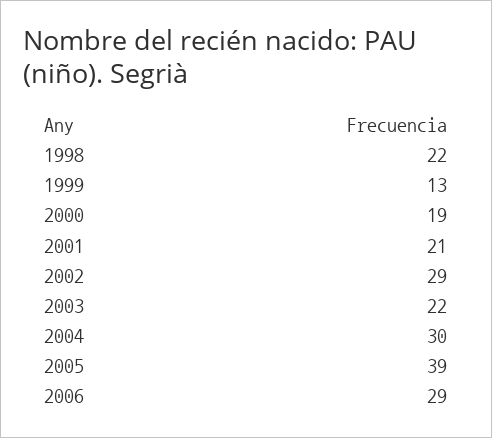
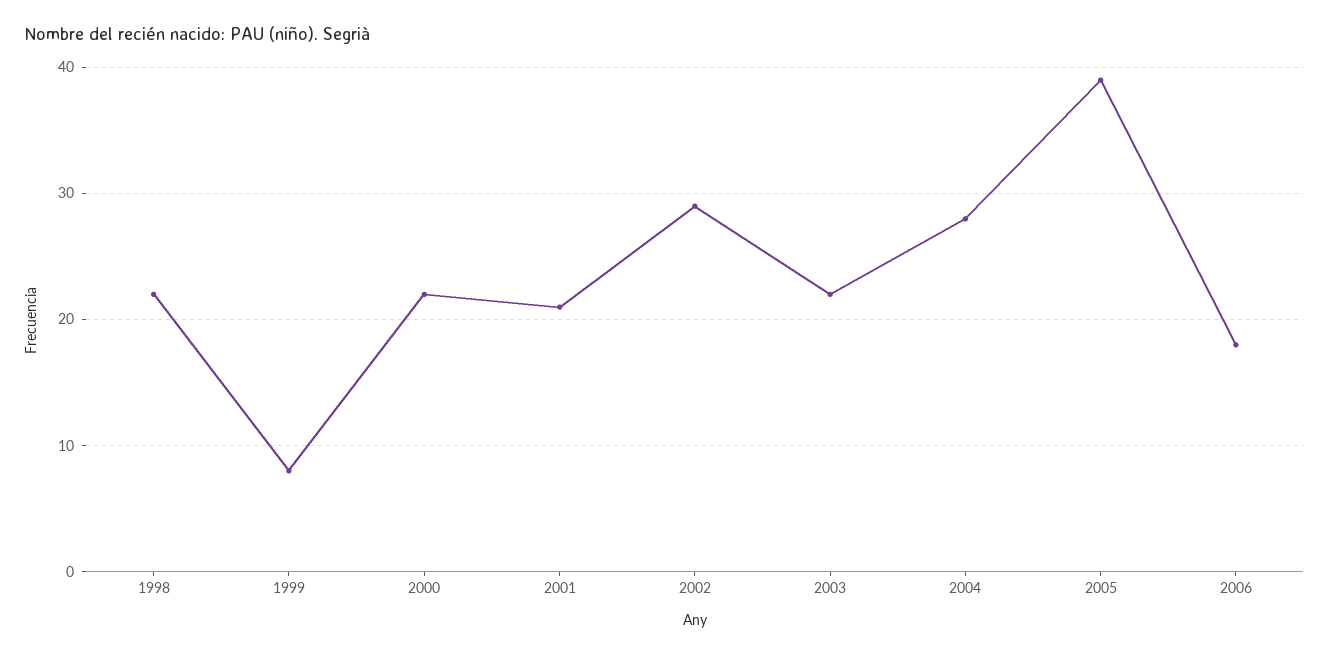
  {
    "1998": 22,
-   "1999": 13,
+   "1999": 8,
-   "2000": 19,
+   "2000": 22,
    "2001": 21,
    "2002": 29,
    "2003": 22,
-   "2004": 30,
+   "2004": 28,
    "2005": 39,
-   "2006": 29
+   "2006": 18
  }

